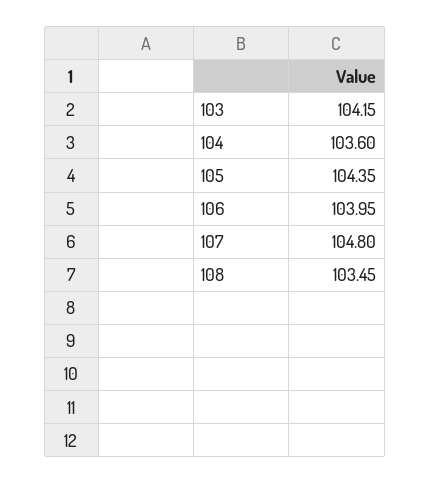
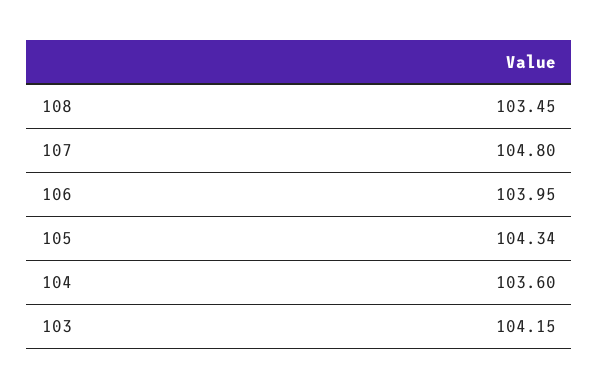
  {
    "103": 104.15,
    "104": 103.6,
-   "105": 104.35,
+   "105": 104.34,
    "106": 103.95,
    "107": 104.8,
    "108": 103.45
  }

